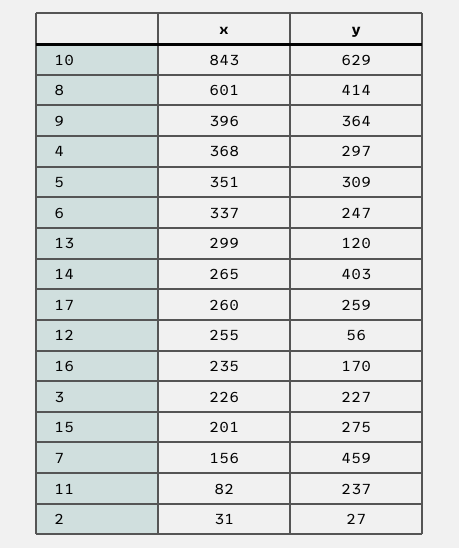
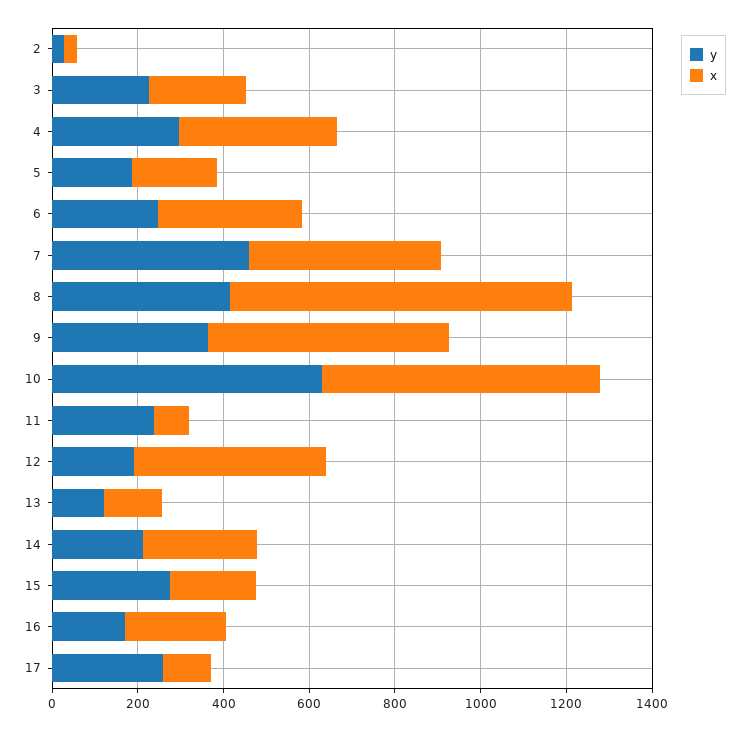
  {
    "x": {
-     "10": 843,
+     "10": 650,
-     "8": 601,
+     "8": 800,
-     "9": 396,
+     "9": 550,
      "4": 368,
-     "5": 351,
+     "5": 200,
      "6": 337,
-     "13": 299,
+     "13": 150,
      "14": 265,
-     "17": 260,
+     "17": 100,
-     "12": 255,
+     "12": 450,
      "16": 235,
      "3": 226,
      "15": 201,
-     "7": 156,
+     "7": 450,
      "11": 82,
      "2": 31
    },
    "y": {
      "10": 629,
      "8": 414,
      "9": 364,
      "4": 297,
-     "5": 309,
+     "5": 200,
      "6": 247,
      "13": 120,
-     "14": 403,
+     "14": 200,
      "17": 259,
-     "12": 56,
+     "12": 200,
      "16": 170,
      "3": 227,
      "15": 275,
      "7": 459,
      "11": 237,
      "2": 27
    }
  }

